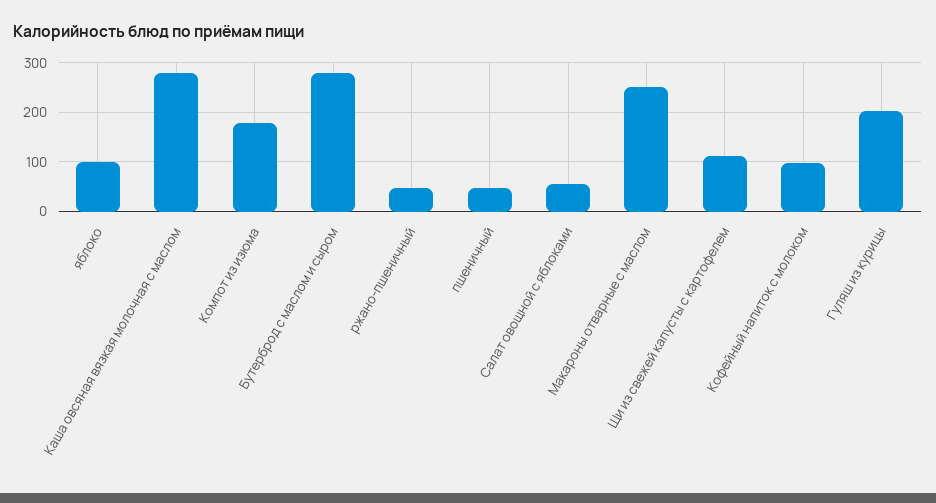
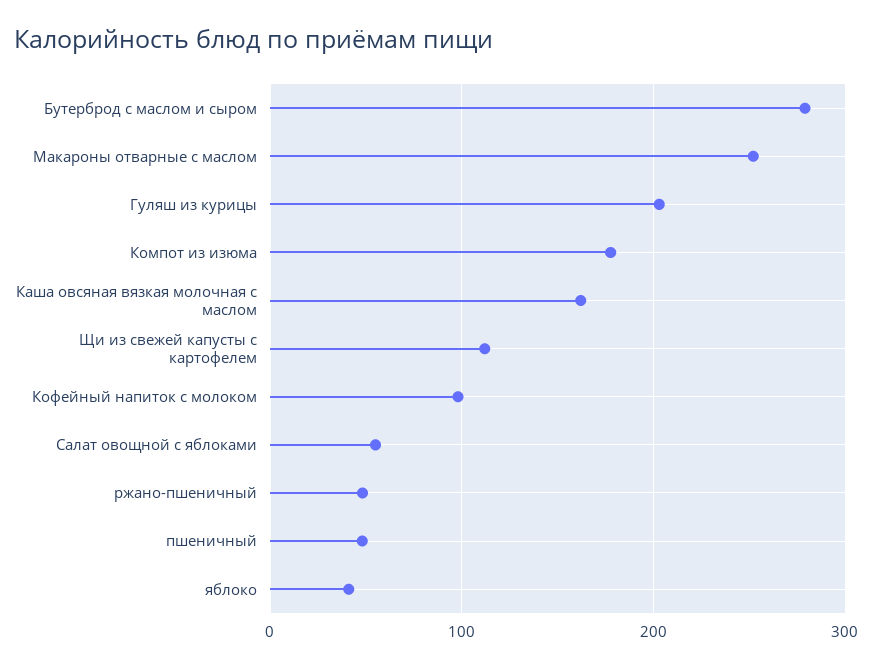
  {
-   "яблоко": 100,
+   "яблоко": 40,
-   "Каша овсяная вязкая молочная с маслом": 280,
+   "Каша овсяная вязкая молочная с маслом": 160,
    "Компот из изюма": 180,
    "Бутерброд с маслом и сыром": 280,
    "ржано-пшеничный": 50,
    "пшеничный": 50,
    "Салат овощной с яблоками": 60,
    "Макароны отварные с маслом": 250,
    "Щи из свежей капусты с картофелем": 110,
    "Кофейный напиток с молоком": 100,
    "Гуляш из курицы": 200
  }

